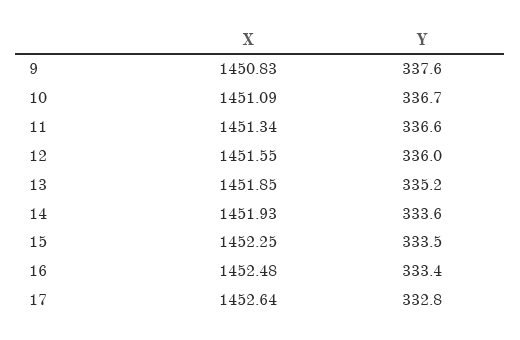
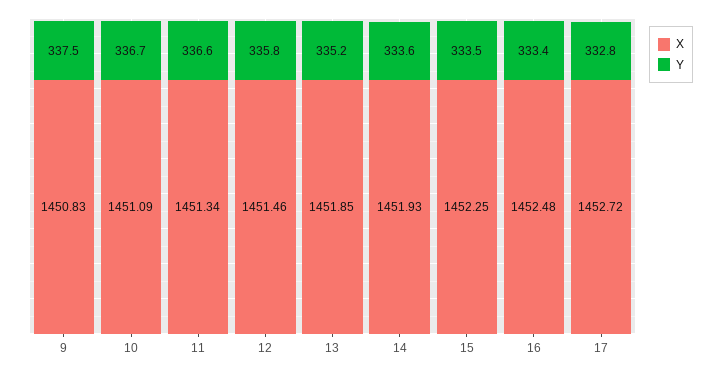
  {
    "X": {
      "9": 1450.83,
      "10": 1451.09,
      "11": 1451.34,
-     "12": 1451.55,
+     "12": 1451.46,
      "13": 1451.85,
      "14": 1451.93,
      "15": 1452.25,
      "16": 1452.48,
-     "17": 1452.64
+     "17": 1452.72
    },
    "Y": {
-     "9": 337.6,
+     "9": 337.5,
      "10": 336.7,
      "11": 336.6,
-     "12": 336,
+     "12": 335.8,
      "13": 335.2,
      "14": 333.6,
      "15": 333.5,
      "16": 333.4,
      "17": 332.8
    }
  }

